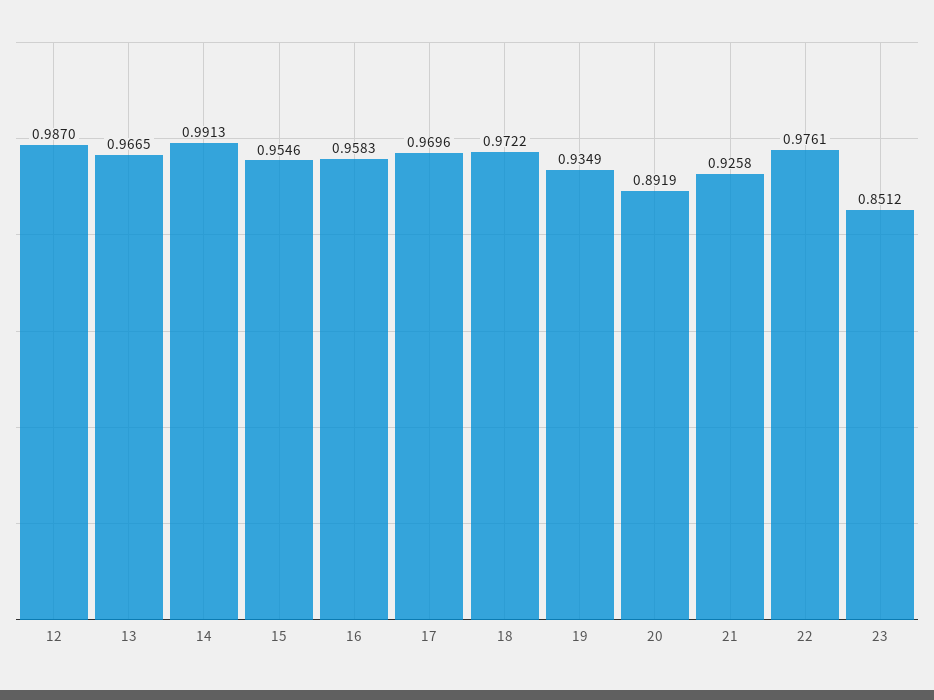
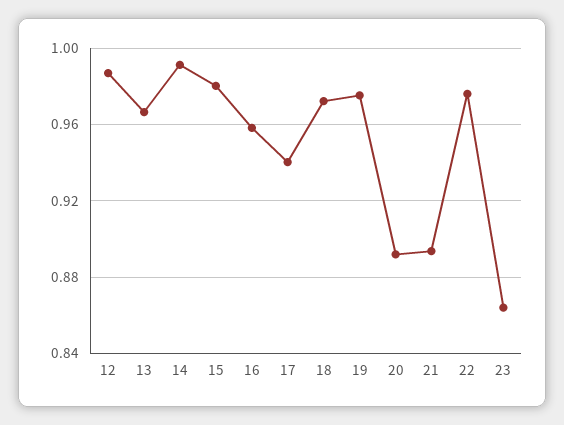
  {
    "12": 0.987,
    "13": 0.9665,
    "14": 0.9913,
-   "15": 0.9546,
+   "15": 0.98,
    "16": 0.9583,
-   "17": 0.9696,
+   "17": 0.94,
    "18": 0.9722,
-   "19": 0.9349,
+   "19": 0.975,
    "20": 0.8919,
-   "21": 0.9258,
+   "21": 0.895,
    "22": 0.9761,
-   "23": 0.8512
+   "23": 0.865
  }

